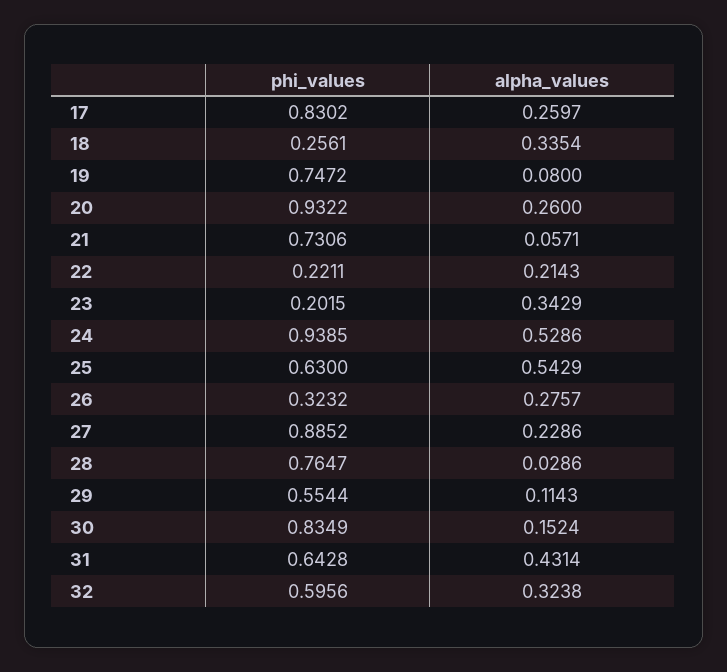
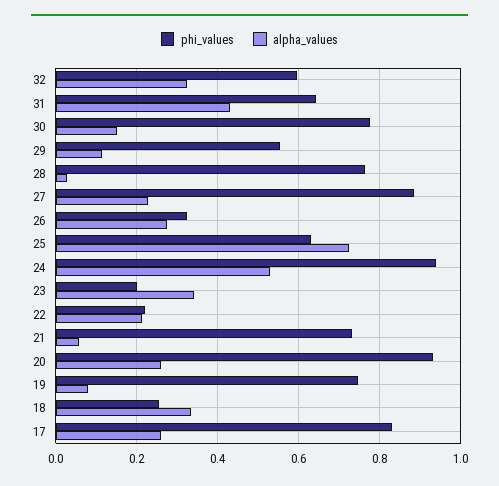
  {
    "phi_values": {
      "17": 0.8302,
      "18": 0.2561,
      "19": 0.7472,
      "20": 0.9322,
      "21": 0.7306,
      "22": 0.2211,
      "23": 0.2015,
      "24": 0.9385,
      "25": 0.63,
      "26": 0.3232,
      "27": 0.8852,
      "28": 0.7647,
      "29": 0.5544,
-     "30": 0.8349,
+     "30": 0.78,
      "31": 0.6428,
      "32": 0.5956
    },
    "alpha_values": {
      "17": 0.2597,
      "18": 0.3354,
      "19": 0.08,
      "20": 0.26,
      "21": 0.0571,
      "22": 0.2143,
      "23": 0.3429,
      "24": 0.5286,
-     "25": 0.5429,
+     "25": 0.72,
      "26": 0.2757,
      "27": 0.2286,
      "28": 0.0286,
      "29": 0.1143,
      "30": 0.1524,
      "31": 0.4314,
      "32": 0.3238
    }
  }

